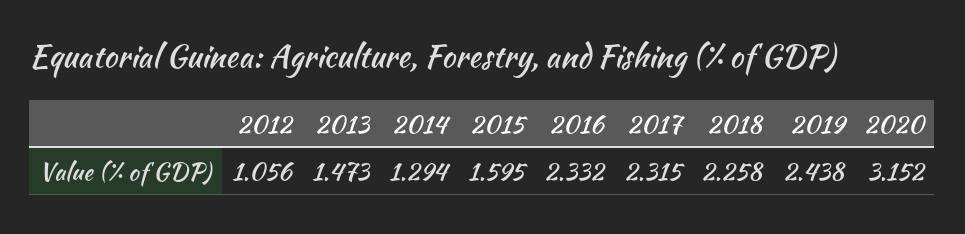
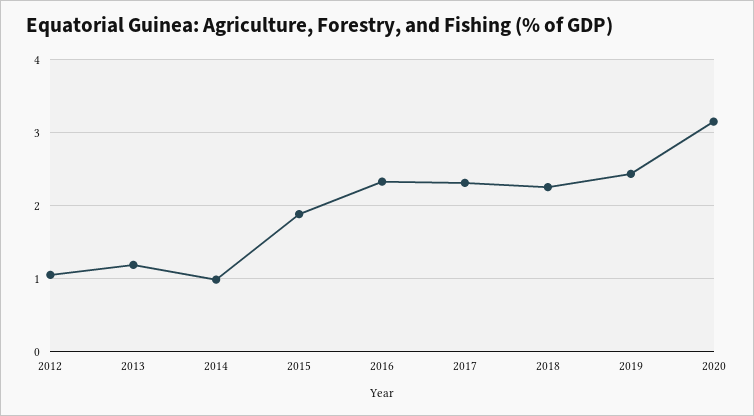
  {
    "2012": 1.056,
-   "2013": 1.473,
+   "2013": 1.2,
-   "2014": 1.294,
+   "2014": 1,
-   "2015": 1.595,
+   "2015": 1.9,
    "2016": 2.332,
    "2017": 2.315,
    "2018": 2.258,
    "2019": 2.438,
    "2020": 3.152
  }

